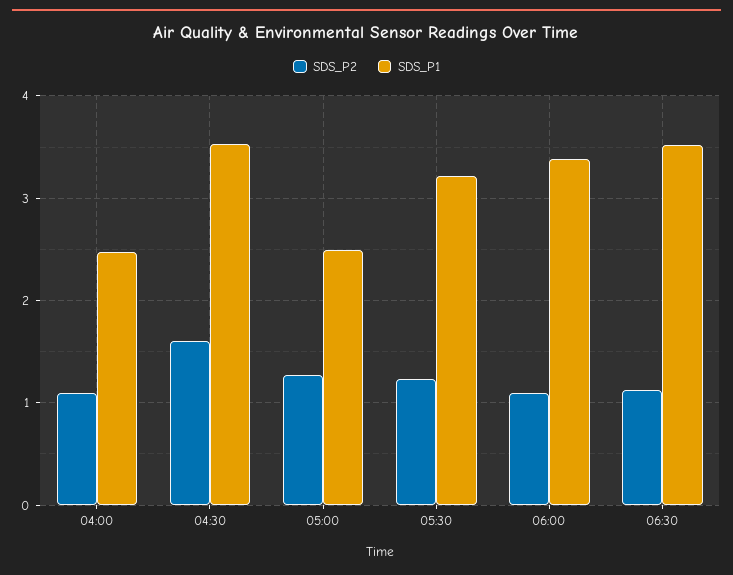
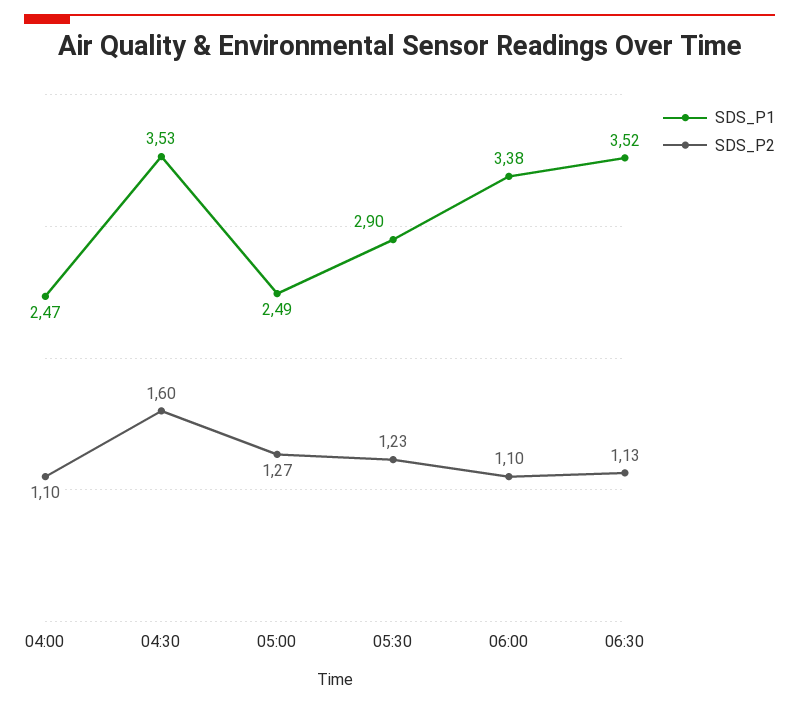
  {
    "SDS_P2": {
      "04:00": 1.1,
      "04:30": 1.6,
      "05:00": 1.27,
      "05:30": 1.23,
      "06:00": 1.1,
      "06:30": 1.13
    },
    "SDS_P1": {
      "04:00": 2.47,
      "04:30": 3.53,
      "05:00": 2.49,
-     "05:30": 3.2,
+     "05:30": 2.9,
      "06:00": 3.38,
      "06:30": 3.52
    }
  }

